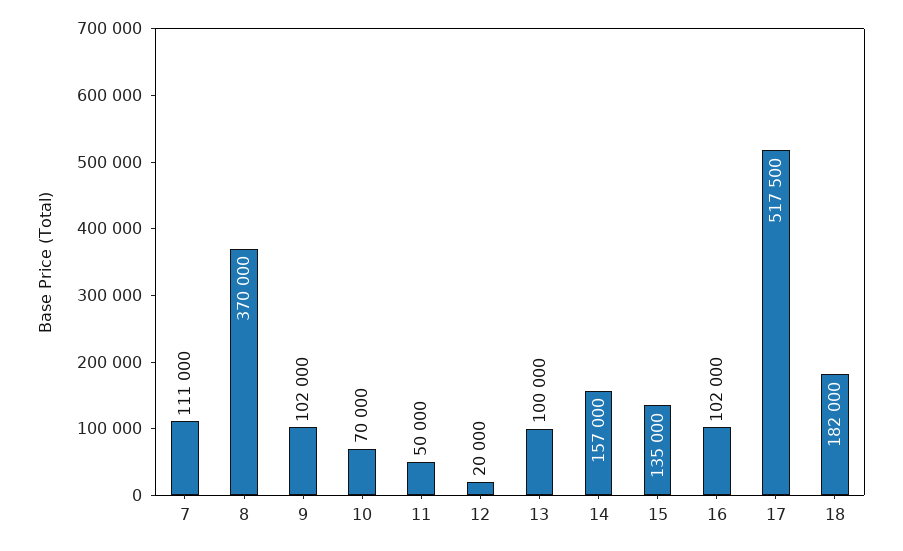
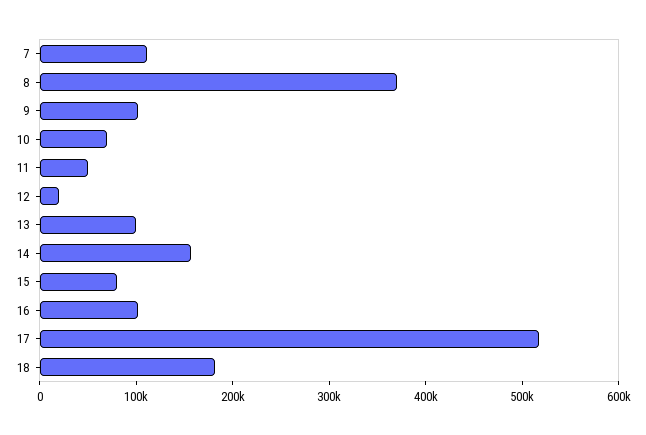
  {
    "7": 111000,
    "8": 370000,
    "9": 102000,
    "10": 70000,
    "11": 50000,
    "12": 20000,
    "13": 100000,
    "14": 157000,
-   "15": 135000,
+   "15": 80000,
    "16": 102000,
    "17": 517500,
    "18": 182000
  }

